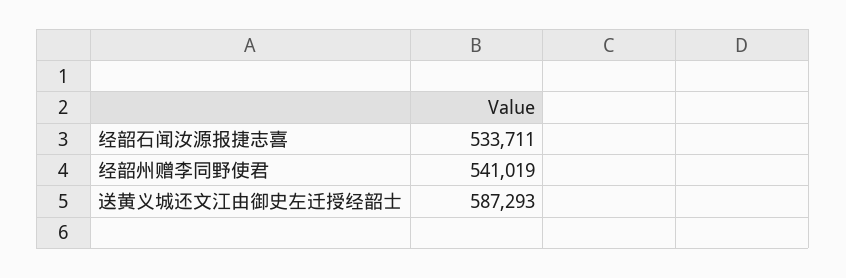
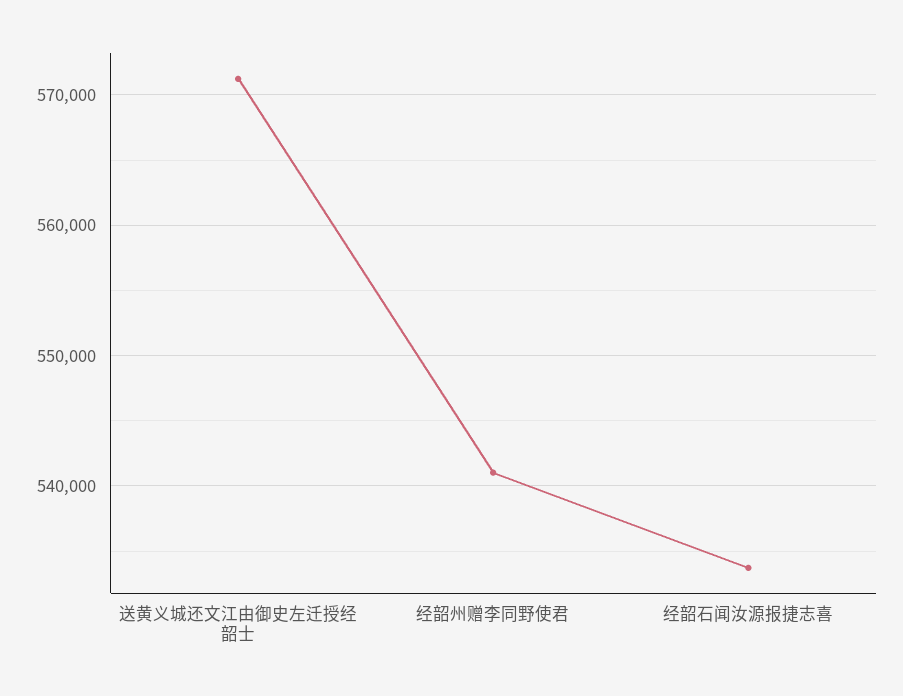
  {
    "经韶石闻汝源报捷志喜": 533711,
    "经韶州赠李同野使君": 541019,
-   "送黄义城还文江由御史左迁授经韶士": 587293
+   "送黄义城还文江由御史左迁授经韶士": 571000
  }

